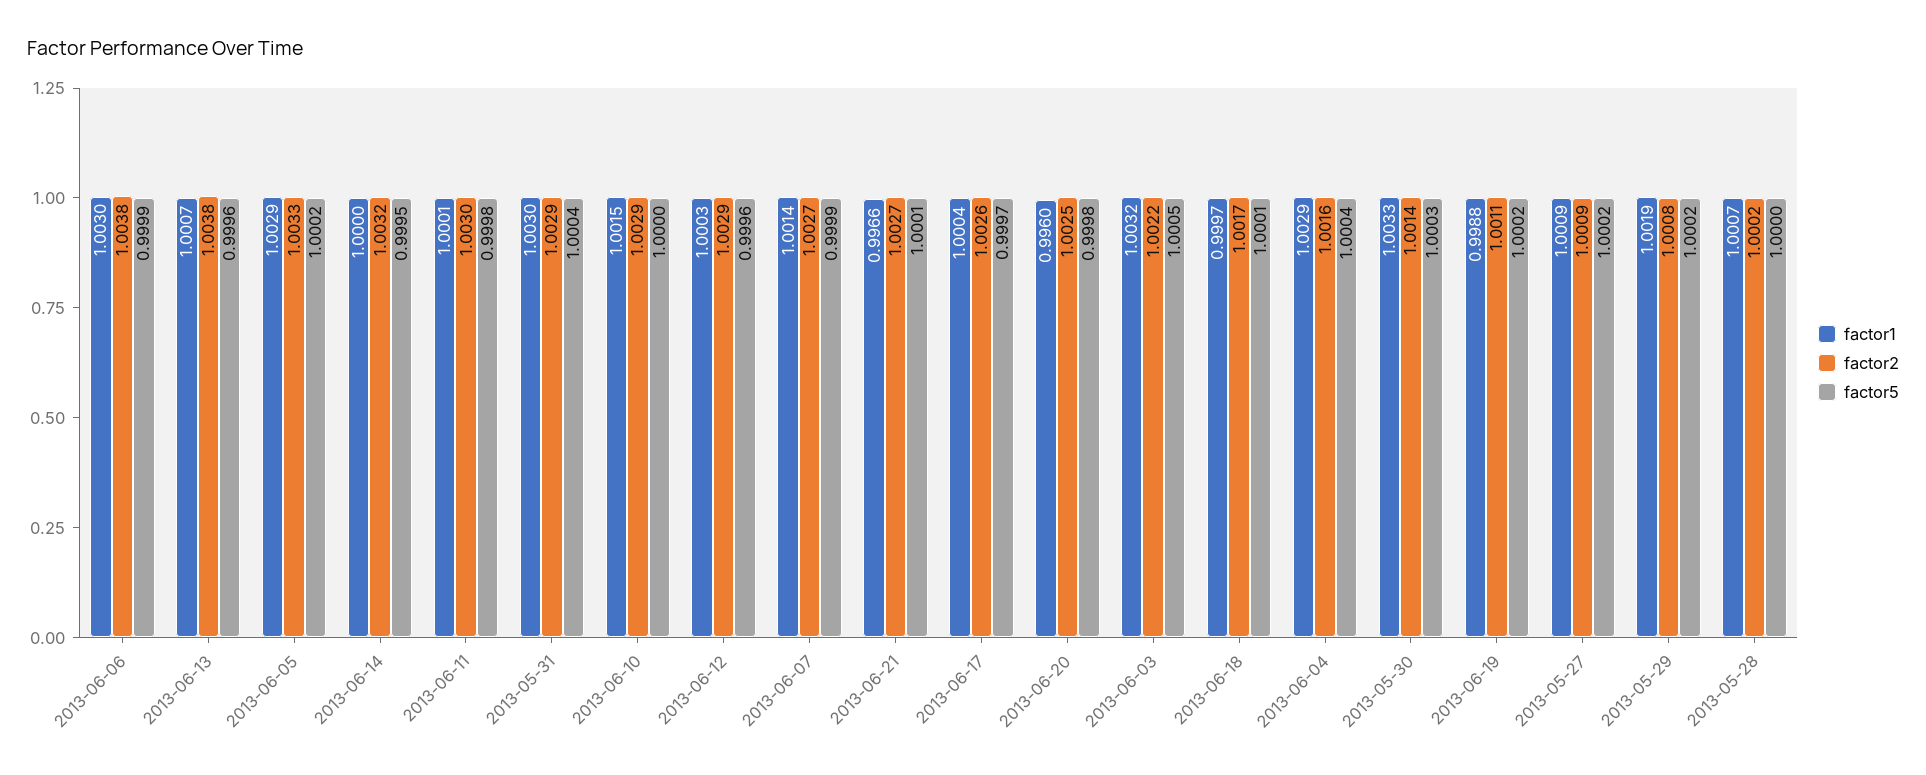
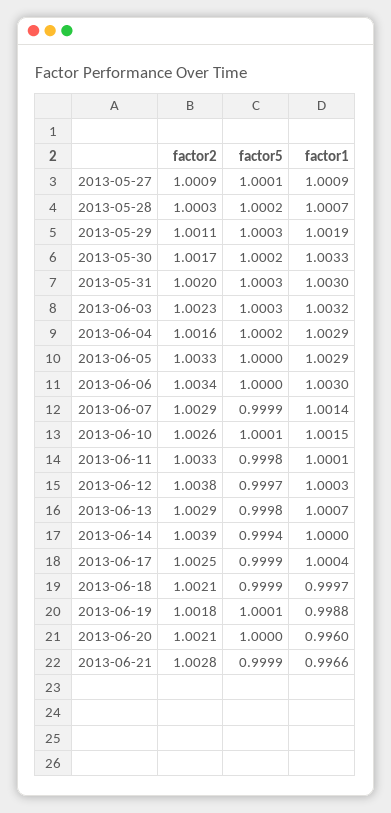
  {
    "factor1": {
      "2013-06-06": 1.003,
      "2013-06-13": 1.0007,
      "2013-06-05": 1.0029,
      "2013-06-14": 1,
      "2013-06-11": 1.0001,
      "2013-05-31": 1.003,
      "2013-06-10": 1.0015,
      "2013-06-12": 1.0003,
      "2013-06-07": 1.0014,
      "2013-06-21": 0.9966,
      "2013-06-17": 1.0004,
      "2013-06-20": 0.996,
      "2013-06-03": 1.0032,
      "2013-06-18": 0.9997,
      "2013-06-04": 1.0029,
      "2013-05-30": 1.0033,
      "2013-06-19": 0.9988,
      "2013-05-27": 1.0009,
      "2013-05-29": 1.0019,
      "2013-05-28": 1.0007
    },
    "factor2": {
-     "2013-06-06": 1.0038,
+     "2013-06-06": 1.0034,
-     "2013-06-13": 1.0038,
+     "2013-06-13": 1.0029,
      "2013-06-05": 1.0033,
-     "2013-06-14": 1.0032,
+     "2013-06-14": 1.0039,
-     "2013-06-11": 1.003,
+     "2013-06-11": 1.0033,
-     "2013-05-31": 1.0029,
+     "2013-05-31": 1.002,
-     "2013-06-10": 1.0029,
+     "2013-06-10": 1.0026,
-     "2013-06-12": 1.0029,
+     "2013-06-12": 1.0038,
-     "2013-06-07": 1.0027,
+     "2013-06-07": 1.0029,
-     "2013-06-21": 1.0027,
+     "2013-06-21": 1.0028,
-     "2013-06-17": 1.0026,
+     "2013-06-17": 1.0025,
-     "2013-06-20": 1.0025,
+     "2013-06-20": 1.0021,
-     "2013-06-03": 1.0022,
+     "2013-06-03": 1.0023,
-     "2013-06-18": 1.0017,
+     "2013-06-18": 1.0021,
      "2013-06-04": 1.0016,
-     "2013-05-30": 1.0014,
+     "2013-05-30": 1.0017,
-     "2013-06-19": 1.0011,
+     "2013-06-19": 1.0018,
      "2013-05-27": 1.0009,
-     "2013-05-29": 1.0008,
+     "2013-05-29": 1.0011,
-     "2013-05-28": 1.0002
+     "2013-05-28": 1.0003
    },
    "factor5": {
-     "2013-06-06": 0.9999,
+     "2013-06-06": 1,
-     "2013-06-13": 0.9996,
+     "2013-06-13": 0.9998,
-     "2013-06-05": 1.0002,
+     "2013-06-05": 1,
-     "2013-06-14": 0.9995,
+     "2013-06-14": 0.9994,
      "2013-06-11": 0.9998,
-     "2013-05-31": 1.0004,
+     "2013-05-31": 1.0003,
-     "2013-06-10": 1,
+     "2013-06-10": 1.0001,
-     "2013-06-12": 0.9996,
+     "2013-06-12": 0.9997,
      "2013-06-07": 0.9999,
-     "2013-06-21": 1.0001,
+     "2013-06-21": 0.9999,
-     "2013-06-17": 0.9997,
+     "2013-06-17": 0.9999,
-     "2013-06-20": 0.9998,
+     "2013-06-20": 1,
-     "2013-06-03": 1.0005,
+     "2013-06-03": 1.0003,
-     "2013-06-18": 1.0001,
+     "2013-06-18": 0.9999,
-     "2013-06-04": 1.0004,
+     "2013-06-04": 1.0002,
-     "2013-05-30": 1.0003,
+     "2013-05-30": 1.0002,
-     "2013-06-19": 1.0002,
+     "2013-06-19": 1.0001,
-     "2013-05-27": 1.0002,
+     "2013-05-27": 1.0001,
-     "2013-05-29": 1.0002,
+     "2013-05-29": 1.0003,
-     "2013-05-28": 1
+     "2013-05-28": 1.0002
    }
  }

